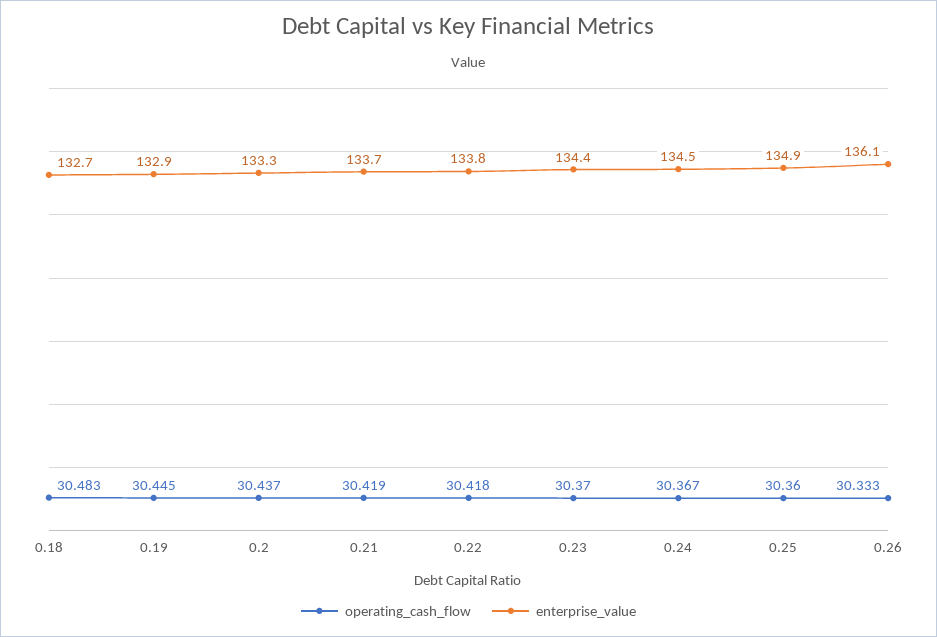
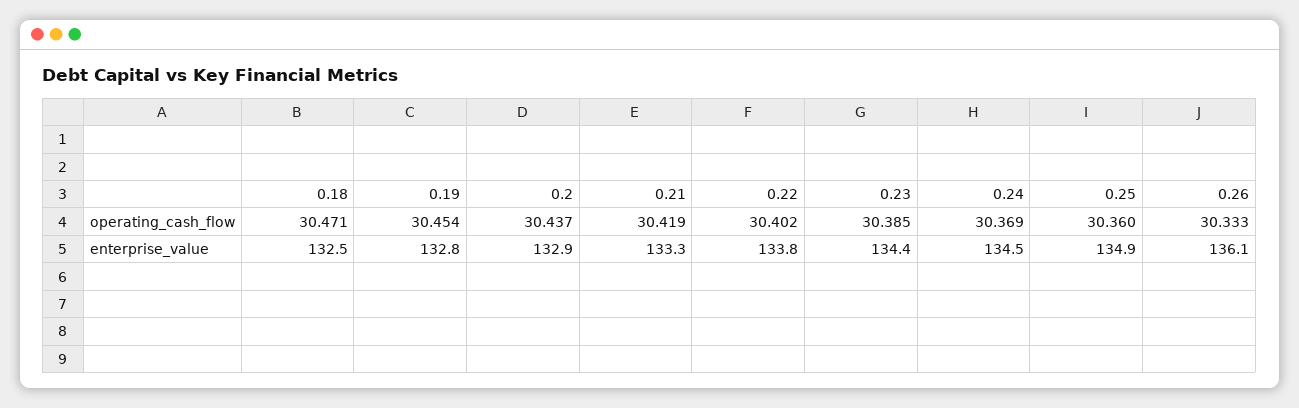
  {
    "operating_cash_flow": {
-     "0.18": 30.483,
+     "0.18": 30.471,
-     "0.19": 30.445,
+     "0.19": 30.454,
      "0.2": 30.437,
      "0.21": 30.419,
-     "0.22": 30.418,
+     "0.22": 30.402,
-     "0.23": 30.37,
+     "0.23": 30.385,
-     "0.24": 30.367,
+     "0.24": 30.369,
      "0.25": 30.36,
      "0.26": 30.333
    },
    "enterprise_value": {
-     "0.18": 132.7,
+     "0.18": 132.5,
-     "0.19": 132.9,
+     "0.19": 132.8,
-     "0.2": 133.3,
+     "0.2": 132.9,
-     "0.21": 133.7,
+     "0.21": 133.3,
      "0.22": 133.8,
      "0.23": 134.4,
      "0.24": 134.5,
      "0.25": 134.9,
      "0.26": 136.1
    }
  }

